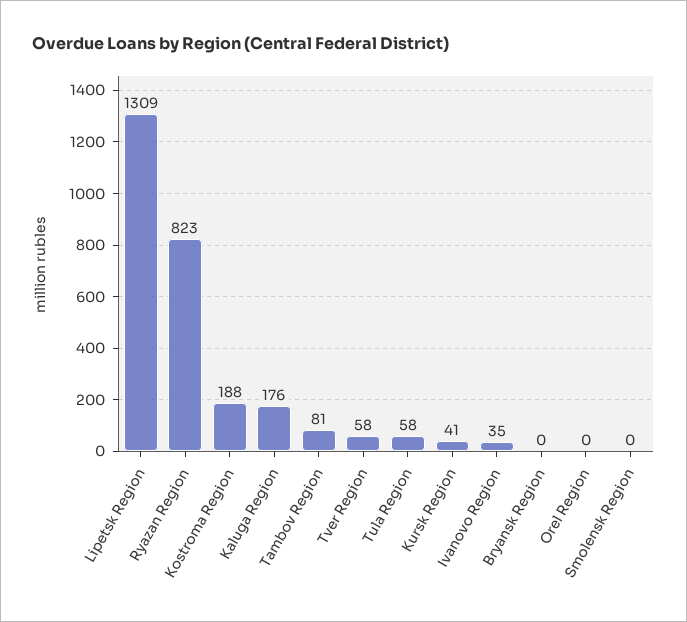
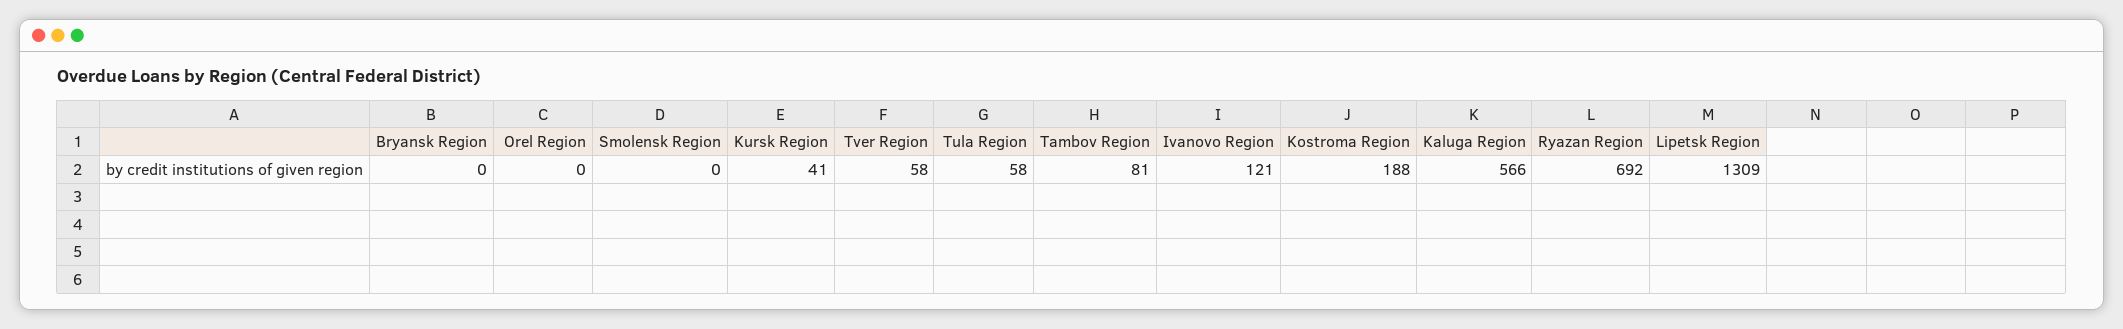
  {
    "Lipetsk Region": 1309,
-   "Ryazan Region": 823,
+   "Ryazan Region": 692,
    "Kostroma Region": 188,
-   "Kaluga Region": 176,
+   "Kaluga Region": 566,
    "Tambov Region": 81,
    "Tver Region": 58,
    "Tula Region": 58,
    "Kursk Region": 41,
-   "Ivanovo Region": 35,
+   "Ivanovo Region": 121,
    "Bryansk Region": 0,
    "Orel Region": 0,
    "Smolensk Region": 0
  }

